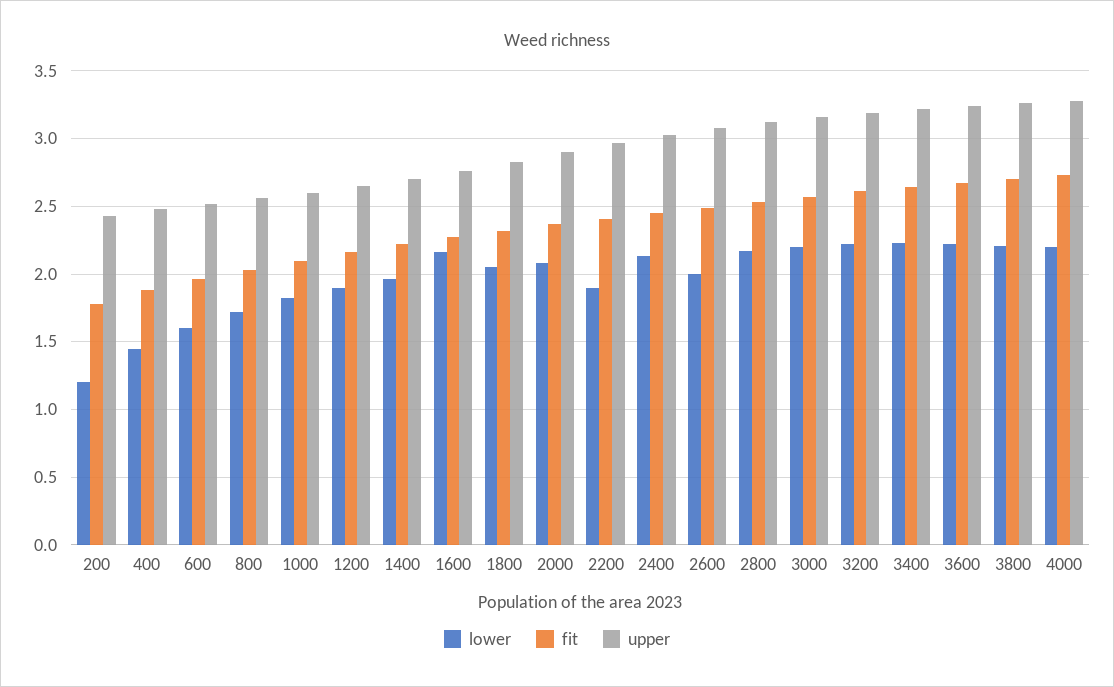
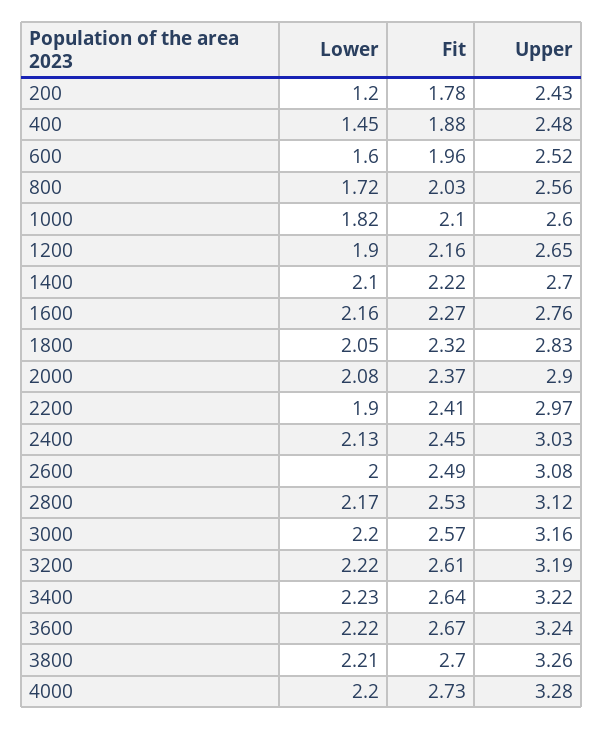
  {
    "lower": {
      "200": 1.2,
      "400": 1.45,
      "600": 1.6,
      "800": 1.72,
      "1000": 1.82,
      "1200": 1.9,
-     "1400": 1.95,
+     "1400": 2.1,
      "1600": 2.16,
      "1800": 2.05,
      "2000": 2.08,
      "2200": 1.9,
      "2400": 2.13,
      "2600": 2,
      "2800": 2.17,
      "3000": 2.2,
      "3200": 2.22,
      "3400": 2.23,
      "3600": 2.22,
      "3800": 2.21,
      "4000": 2.2
    },
    "fit": {
      "200": 1.78,
      "400": 1.88,
      "600": 1.96,
      "800": 2.03,
      "1000": 2.1,
      "1200": 2.16,
      "1400": 2.22,
      "1600": 2.27,
      "1800": 2.32,
      "2000": 2.37,
      "2200": 2.41,
      "2400": 2.45,
      "2600": 2.49,
      "2800": 2.53,
      "3000": 2.57,
      "3200": 2.61,
      "3400": 2.64,
      "3600": 2.67,
      "3800": 2.7,
      "4000": 2.73
    },
    "upper": {
      "200": 2.43,
      "400": 2.48,
      "600": 2.52,
      "800": 2.56,
      "1000": 2.6,
      "1200": 2.65,
      "1400": 2.7,
      "1600": 2.76,
      "1800": 2.83,
      "2000": 2.9,
      "2200": 2.97,
      "2400": 3.03,
      "2600": 3.08,
      "2800": 3.12,
      "3000": 3.16,
      "3200": 3.19,
      "3400": 3.22,
      "3600": 3.24,
      "3800": 3.26,
      "4000": 3.28
    }
  }

